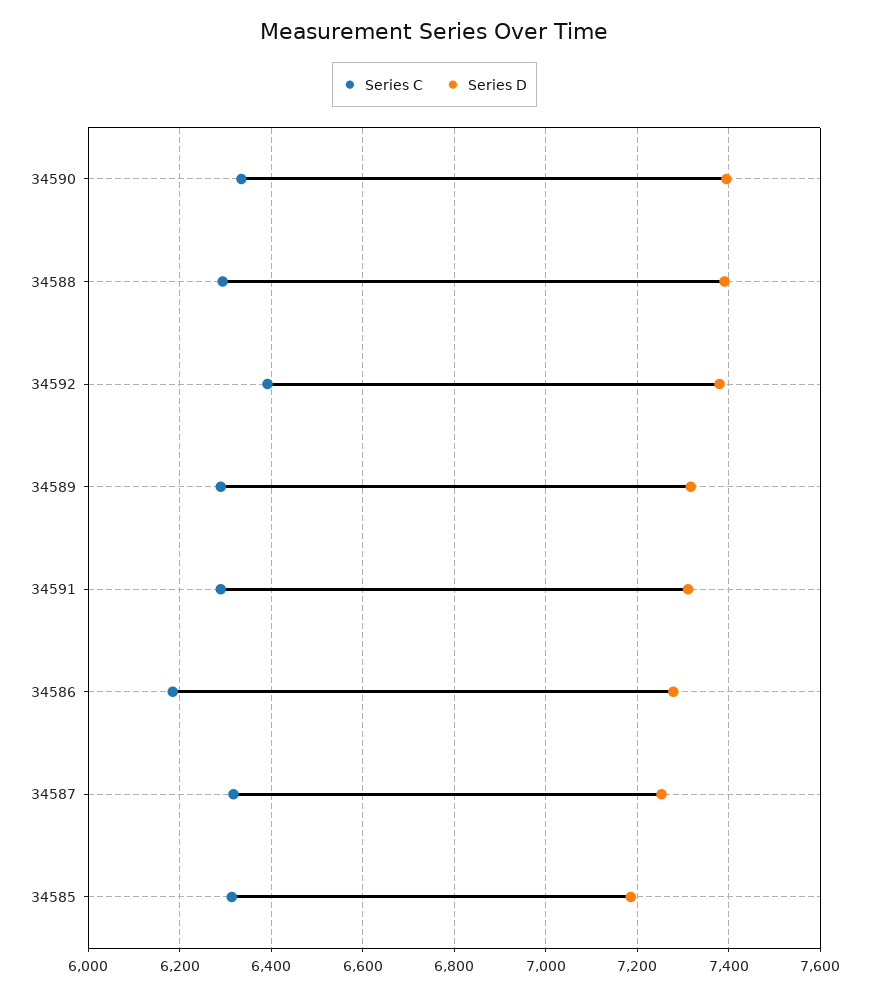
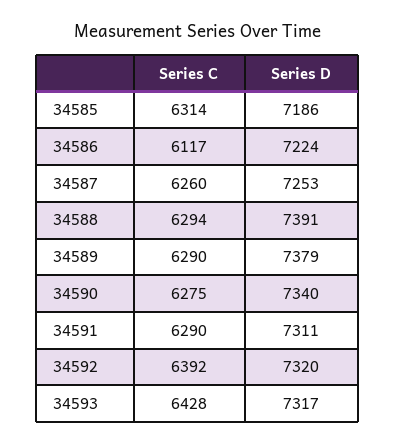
  {
    "Series C": {
-     "34590": 6340,
+     "34590": 6275,
      "34588": 6294,
      "34592": 6392,
      "34589": 6290,
      "34591": 6290,
-     "34586": 6180,
+     "34586": 6117,
-     "34587": 6320,
+     "34587": 6260,
-     "34585": 6314
+     "34585": 6314,
+     "34593": 6428
    },
    "Series D": {
-     "34590": 7400,
+     "34590": 7340,
      "34588": 7391,
-     "34592": 7380,
+     "34592": 7320,
-     "34589": 7320,
+     "34589": 7379,
      "34591": 7311,
-     "34586": 7280,
+     "34586": 7224,
      "34587": 7253,
-     "34585": 7186
+     "34585": 7186,
+     "34593": 7317
    }
  }

